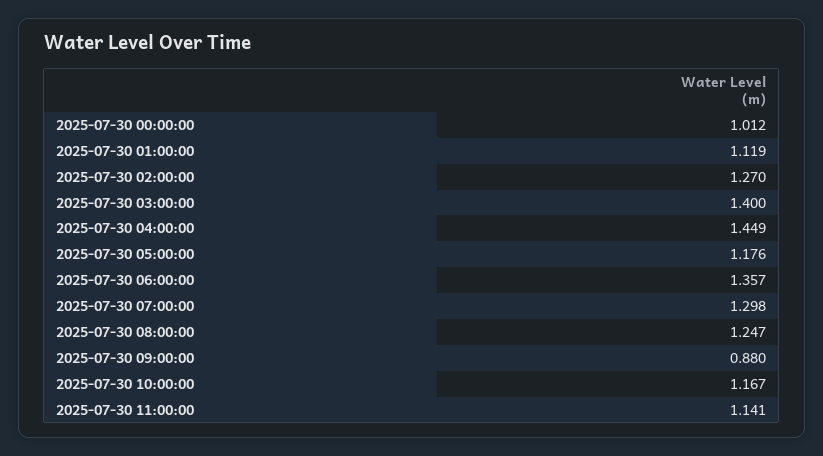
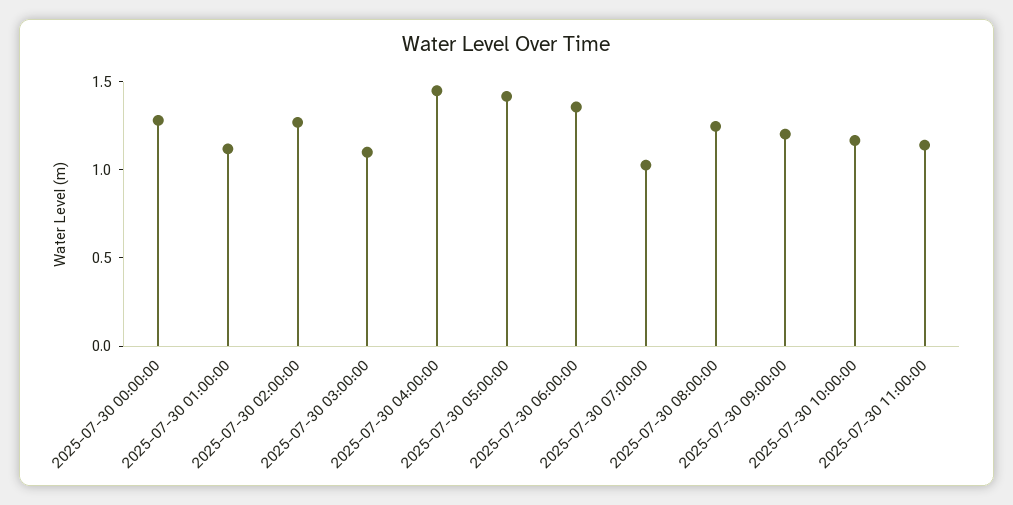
  {
-   "2025-07-30 00:00:00": 1.012,
+   "2025-07-30 00:00:00": 1.3,
    "2025-07-30 01:00:00": 1.119,
    "2025-07-30 02:00:00": 1.27,
-   "2025-07-30 03:00:00": 1.4,
+   "2025-07-30 03:00:00": 1.1,
    "2025-07-30 04:00:00": 1.449,
-   "2025-07-30 05:00:00": 1.176,
+   "2025-07-30 05:00:00": 1.4,
    "2025-07-30 06:00:00": 1.357,
-   "2025-07-30 07:00:00": 1.298,
+   "2025-07-30 07:00:00": 1,
    "2025-07-30 08:00:00": 1.247,
-   "2025-07-30 09:00:00": 0.88,
+   "2025-07-30 09:00:00": 1.2,
    "2025-07-30 10:00:00": 1.167,
    "2025-07-30 11:00:00": 1.141
  }

